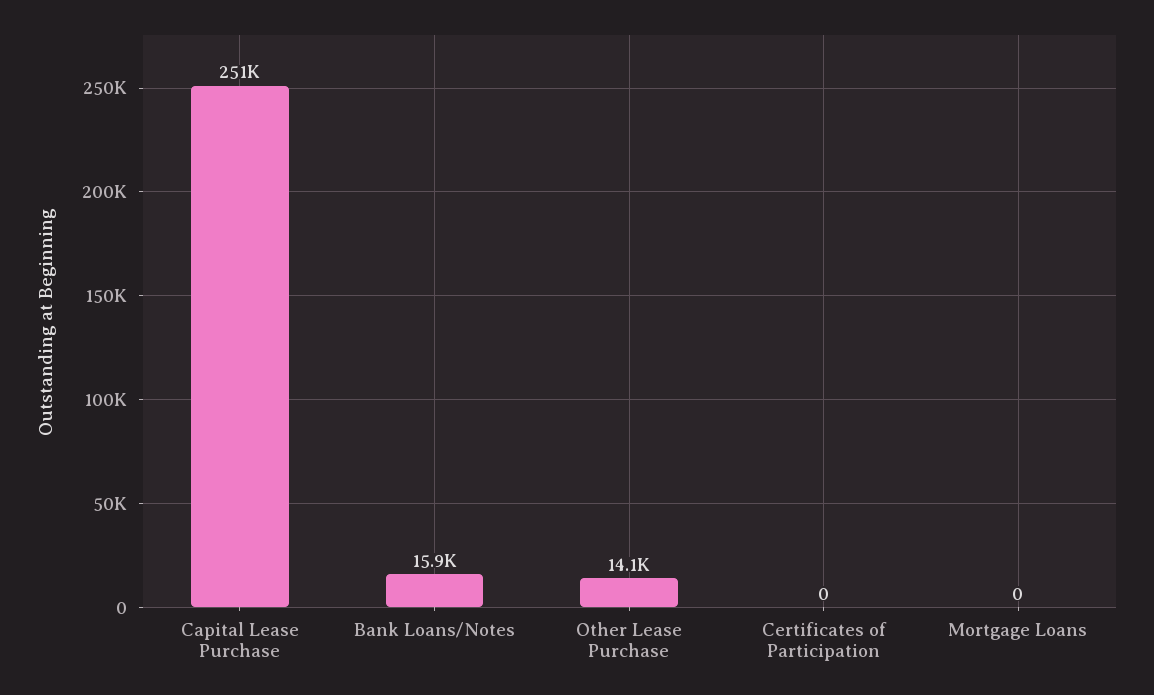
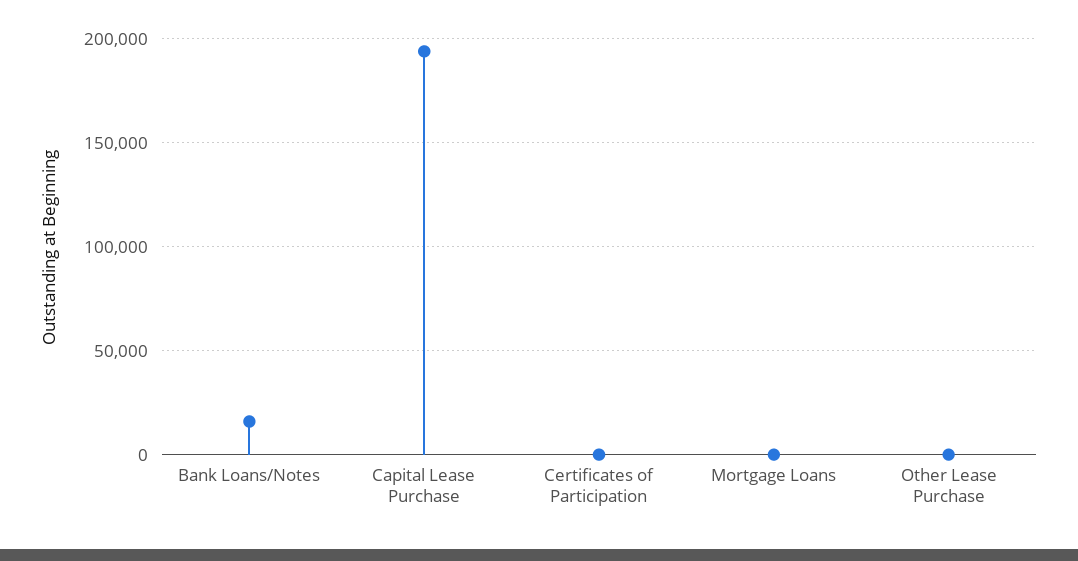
  {
-   "Capital Lease Purchase": 251000,
+   "Capital Lease Purchase": 195000,
    "Bank Loans/Notes": 15900,
-   "Other Lease Purchase": 14100,
+   "Other Lease Purchase": 0,
    "Certificates of Participation": 0,
    "Mortgage Loans": 0
  }

